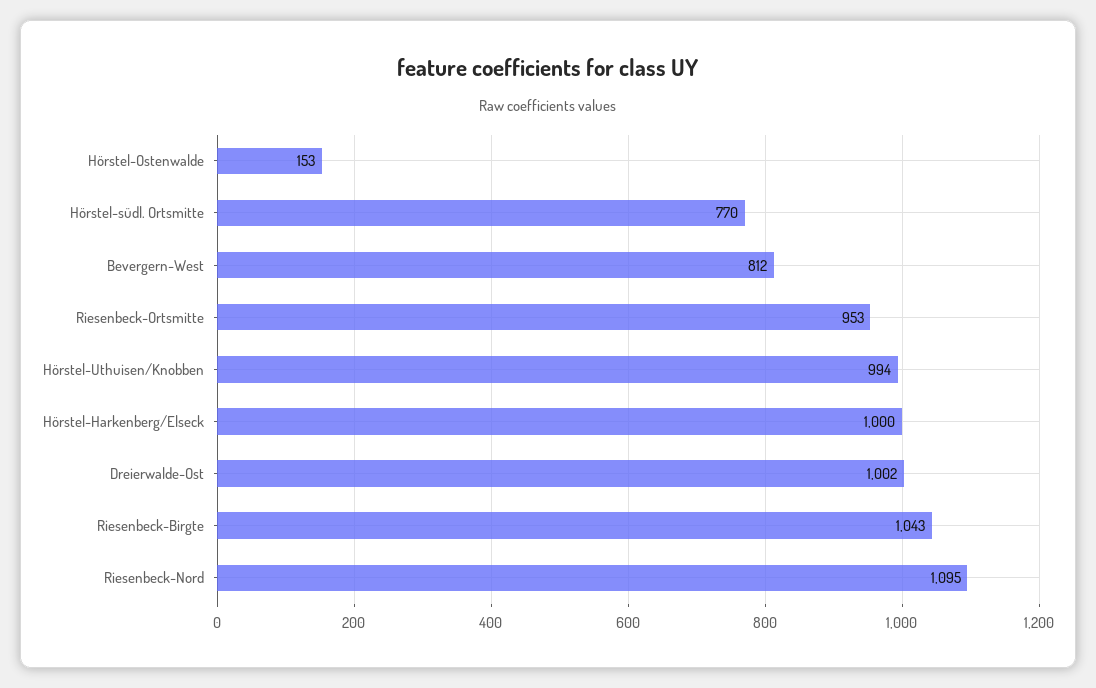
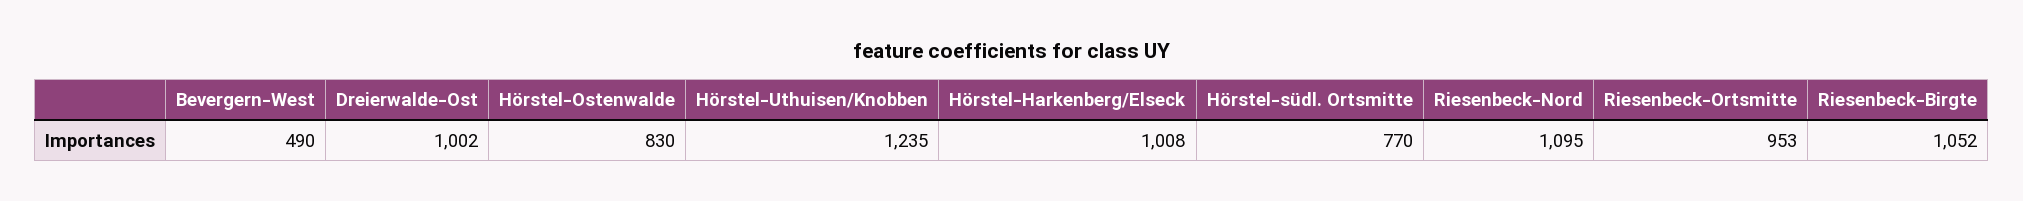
  {
-   "Hörstel-Ostenwalde": 153,
+   "Hörstel-Ostenwalde": 830,
    "Hörstel-südl. Ortsmitte": 770,
-   "Bevergern-West": 812,
+   "Bevergern-West": 490,
    "Riesenbeck-Ortsmitte": 953,
-   "Hörstel-Uthuisen/Knobben": 994,
+   "Hörstel-Uthuisen/Knobben": 1235,
-   "Hörstel-Harkenberg/Elseck": 1000,
+   "Hörstel-Harkenberg/Elseck": 1008,
    "Dreierwalde-Ost": 1002,
-   "Riesenbeck-Birgte": 1043,
+   "Riesenbeck-Birgte": 1052,
    "Riesenbeck-Nord": 1095
  }

